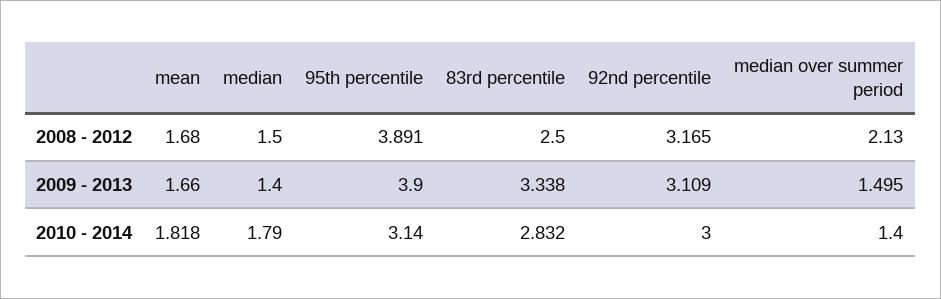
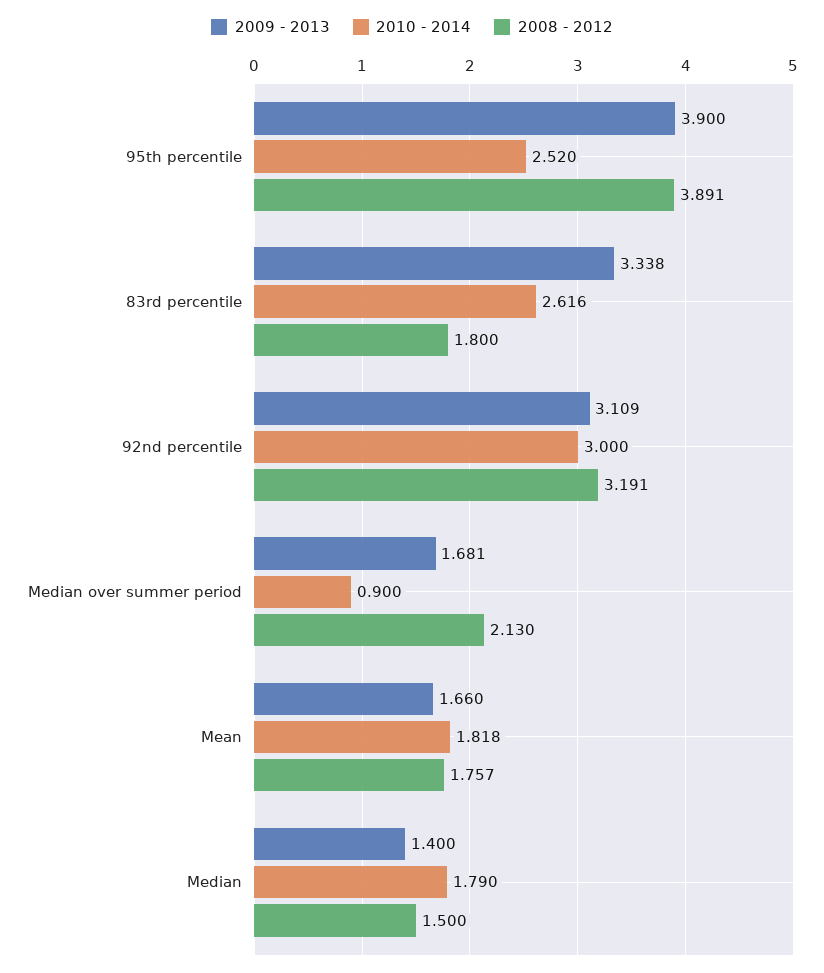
  {
    "2008 - 2012": {
-     "mean": 1.68,
+     "mean": 1.757,
      "median": 1.5,
      "95th percentile": 3.891,
-     "83rd percentile": 2.5,
+     "83rd percentile": 1.8,
-     "92nd percentile": 3.165,
+     "92nd percentile": 3.191,
      "median over summer period": 2.13
    },
    "2009 - 2013": {
      "mean": 1.66,
      "median": 1.4,
      "95th percentile": 3.9,
      "83rd percentile": 3.338,
      "92nd percentile": 3.109,
-     "median over summer period": 1.495
+     "median over summer period": 1.681
    },
    "2010 - 2014": {
      "mean": 1.818,
      "median": 1.79,
-     "95th percentile": 3.14,
+     "95th percentile": 2.52,
-     "83rd percentile": 2.832,
+     "83rd percentile": 2.616,
      "92nd percentile": 3,
-     "median over summer period": 1.4
+     "median over summer period": 0.9
    }
  }

